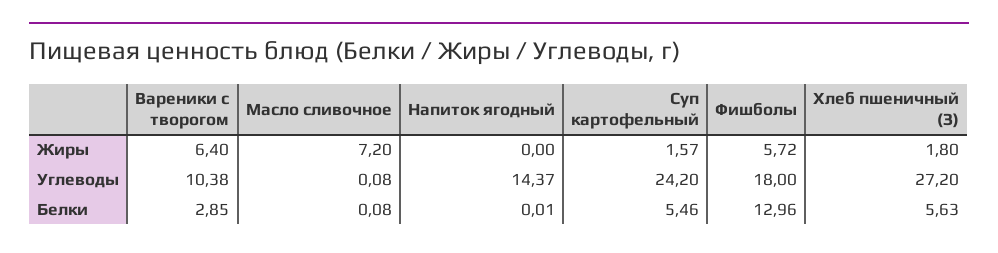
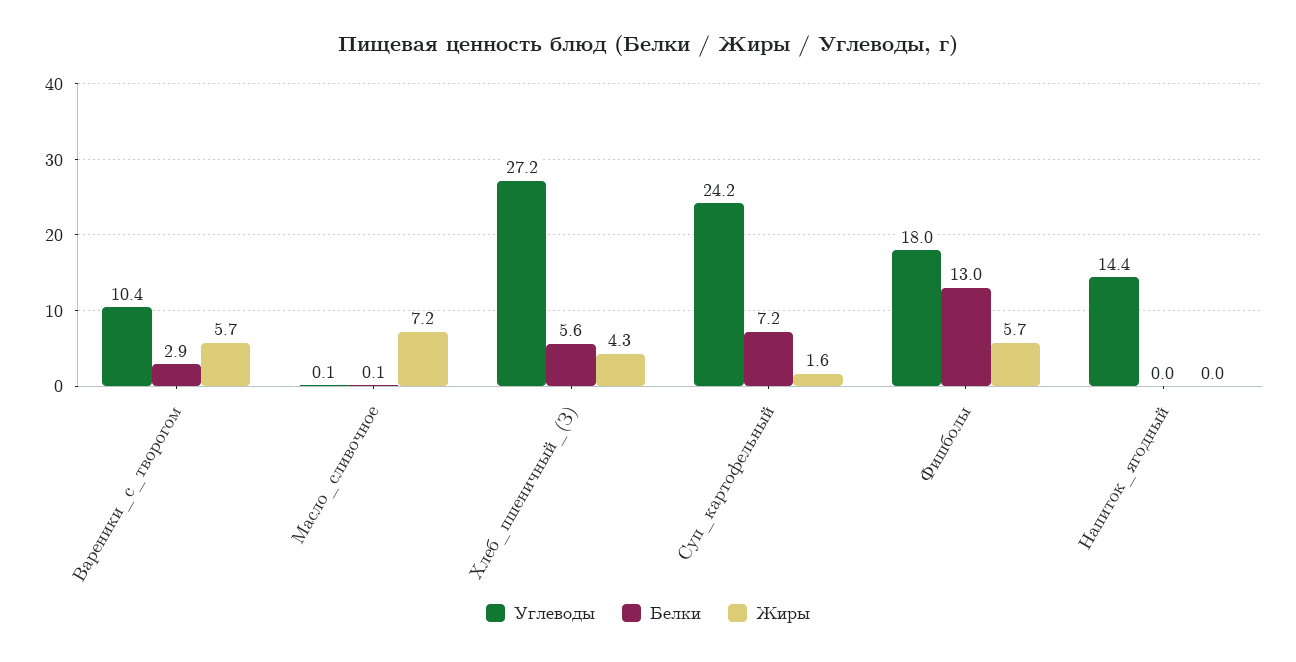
  {
    "Жиры": {
-     "Вареники с творогом": 6.4,
+     "Вареники с творогом": 5.7,
      "Масло сливочное": 7.2,
      "Напиток ягодный": 0,
      "Суп картофельный": 1.57,
      "Фишболы": 5.72,
-     "Хлеб пшеничный (З)": 1.8
+     "Хлеб пшеничный (З)": 4.3
    },
    "Углеводы": {
      "Вареники с творогом": 10.38,
      "Масло сливочное": 0.08,
      "Напиток ягодный": 14.37,
      "Суп картофельный": 24.2,
      "Фишболы": 18,
      "Хлеб пшеничный (З)": 27.2
    },
    "Белки": {
      "Вареники с творогом": 2.85,
      "Масло сливочное": 0.08,
      "Напиток ягодный": 0.01,
-     "Суп картофельный": 5.46,
+     "Суп картофельный": 7.2,
      "Фишболы": 12.96,
      "Хлеб пшеничный (З)": 5.63
    }
  }

